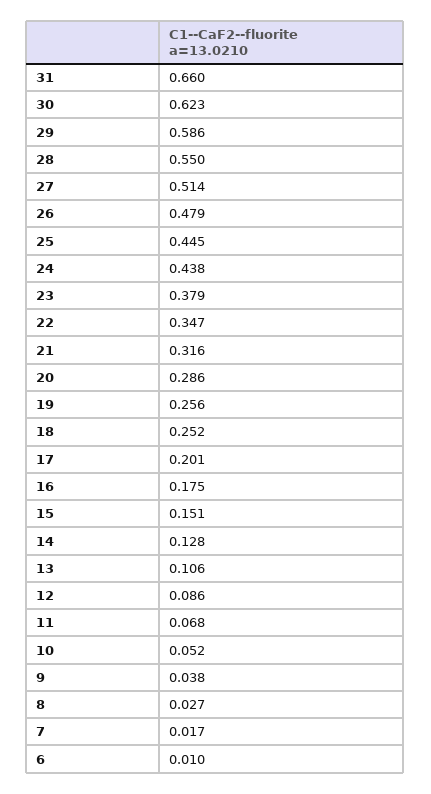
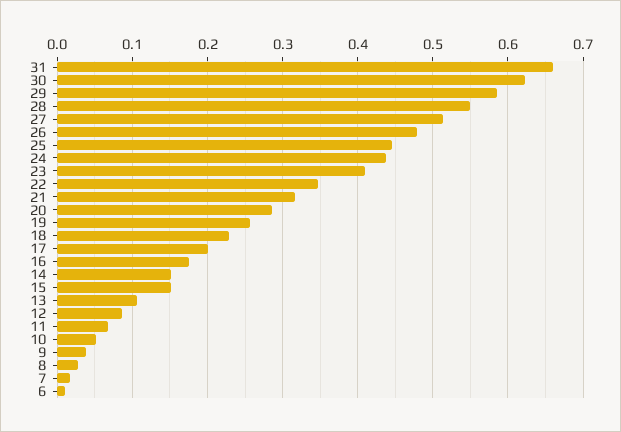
  {
    "31": 0.66,
    "30": 0.623,
    "29": 0.586,
    "28": 0.55,
    "27": 0.514,
    "26": 0.479,
    "25": 0.445,
    "24": 0.438,
-   "23": 0.379,
+   "23": 0.41,
    "22": 0.347,
    "21": 0.316,
    "20": 0.286,
    "19": 0.256,
-   "18": 0.252,
+   "18": 0.23,
    "17": 0.201,
    "16": 0.175,
    "15": 0.151,
-   "14": 0.128,
+   "14": 0.15,
    "13": 0.106,
    "12": 0.086,
    "11": 0.068,
    "10": 0.052,
    "9": 0.038,
    "8": 0.027,
    "7": 0.017,
    "6": 0.01
  }

